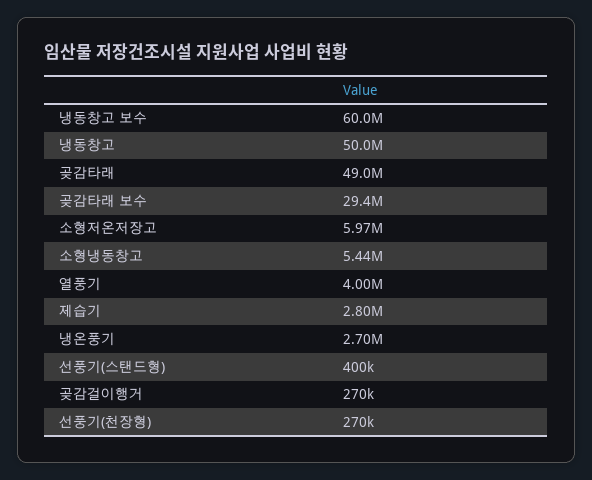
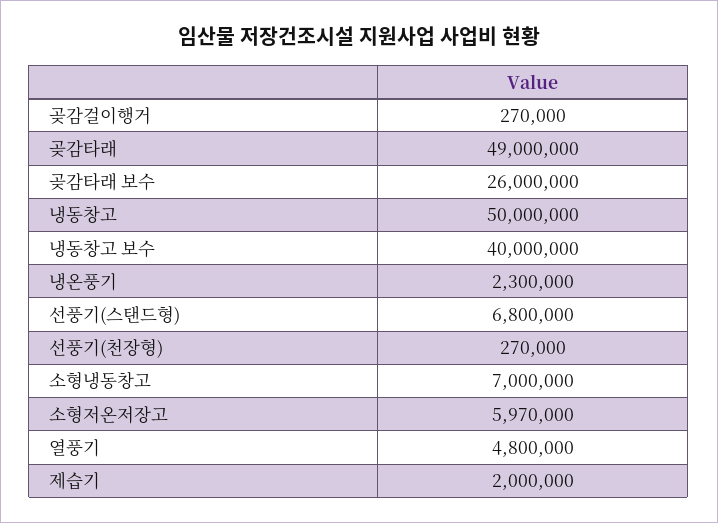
  {
-   "냉동창고 보수": 60000000,
+   "냉동창고 보수": 40000000,
    "냉동창고": 50000000,
    "곶감타래": 49000000,
-   "곶감타래 보수": 29400000,
+   "곶감타래 보수": 26000000,
    "소형저온저장고": 5970000,
-   "소형냉동창고": 5440000,
+   "소형냉동창고": 7000000,
-   "열풍기": 4000000,
+   "열풍기": 4800000,
-   "제습기": 2800000,
+   "제습기": 2000000,
-   "냉온풍기": 2700000,
+   "냉온풍기": 2300000,
-   "선풍기(스탠드형)": 400000,
+   "선풍기(스탠드형)": 6800000,
    "곶감걸이행거": 270000,
    "선풍기(천장형)": 270000
  }

